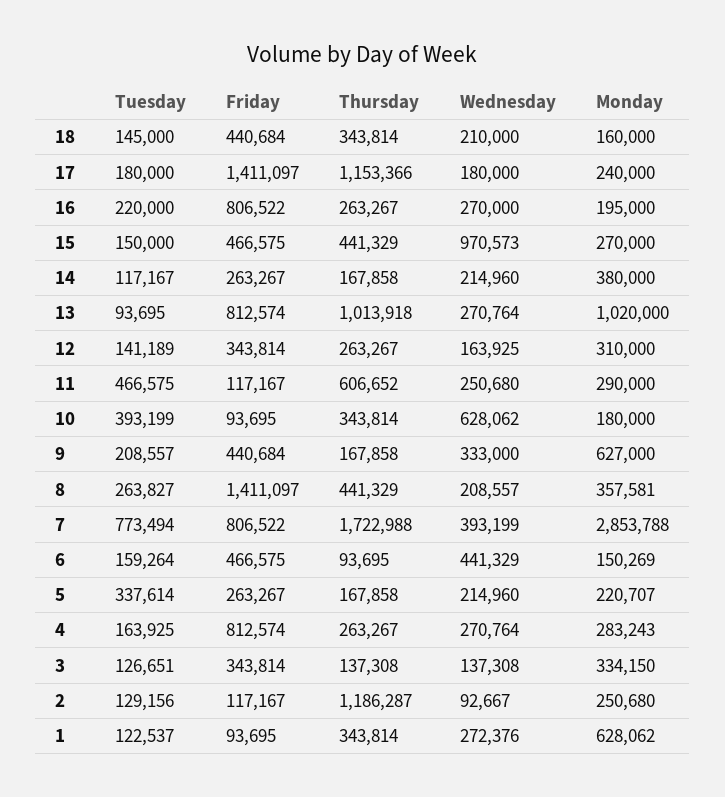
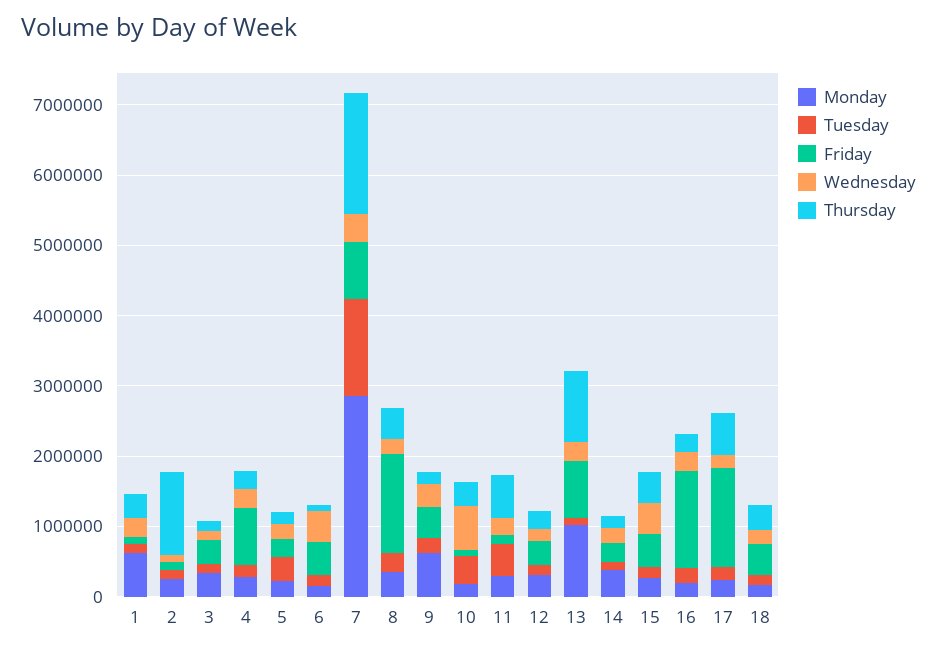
  {
    "Tuesday": {
      "18": 145000,
      "17": 180000,
      "16": 220000,
      "15": 150000,
      "14": 117167,
      "13": 93695,
      "12": 141189,
      "11": 466575,
      "10": 393199,
      "9": 208557,
      "8": 263827,
-     "7": 773494,
+     "7": 1400000,
      "6": 159264,
      "5": 337614,
      "4": 163925,
      "3": 126651,
      "2": 129156,
      "1": 122537
    },
    "Friday": {
      "18": 440684,
      "17": 1411097,
-     "16": 806522,
+     "16": 1400000,
      "15": 466575,
      "14": 263267,
      "13": 812574,
      "12": 343814,
      "11": 117167,
      "10": 93695,
      "9": 440684,
      "8": 1411097,
      "7": 806522,
      "6": 466575,
      "5": 263267,
      "4": 812574,
      "3": 343814,
      "2": 117167,
      "1": 93695
    },
    "Thursday": {
      "18": 343814,
-     "17": 1153366,
+     "17": 600000,
      "16": 263267,
      "15": 441329,
      "14": 167858,
      "13": 1013918,
      "12": 263267,
      "11": 606652,
      "10": 343814,
      "9": 167858,
      "8": 441329,
      "7": 1722988,
      "6": 93695,
      "5": 167858,
      "4": 263267,
      "3": 137308,
      "2": 1186287,
      "1": 343814
    },
    "Wednesday": {
      "18": 210000,
      "17": 180000,
      "16": 270000,
-     "15": 970573,
+     "15": 400000,
      "14": 214960,
      "13": 270764,
      "12": 163925,
      "11": 250680,
      "10": 628062,
      "9": 333000,
      "8": 208557,
      "7": 393199,
      "6": 441329,
      "5": 214960,
      "4": 270764,
      "3": 137308,
      "2": 92667,
      "1": 272376
    },
    "Monday": {
      "18": 160000,
      "17": 240000,
      "16": 195000,
      "15": 270000,
      "14": 380000,
      "13": 1020000,
      "12": 310000,
      "11": 290000,
      "10": 180000,
      "9": 627000,
      "8": 357581,
      "7": 2853788,
      "6": 150269,
      "5": 220707,
      "4": 283243,
      "3": 334150,
      "2": 250680,
      "1": 628062
    }
  }

